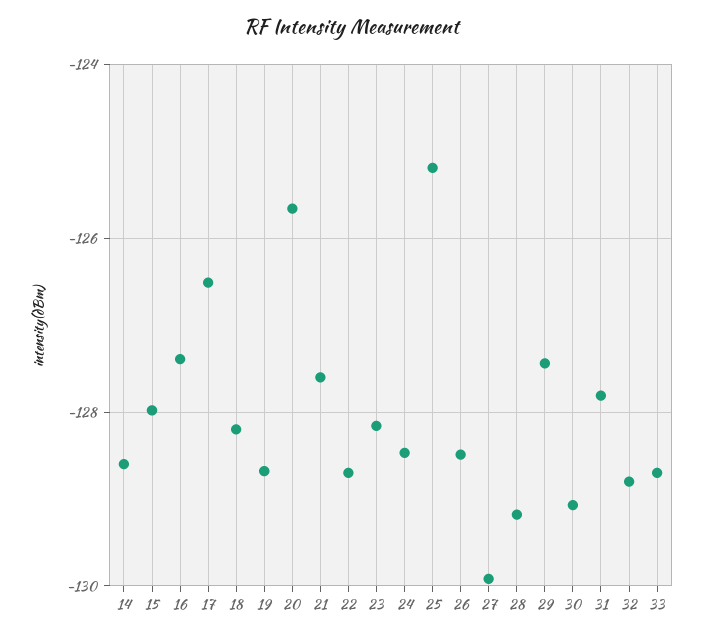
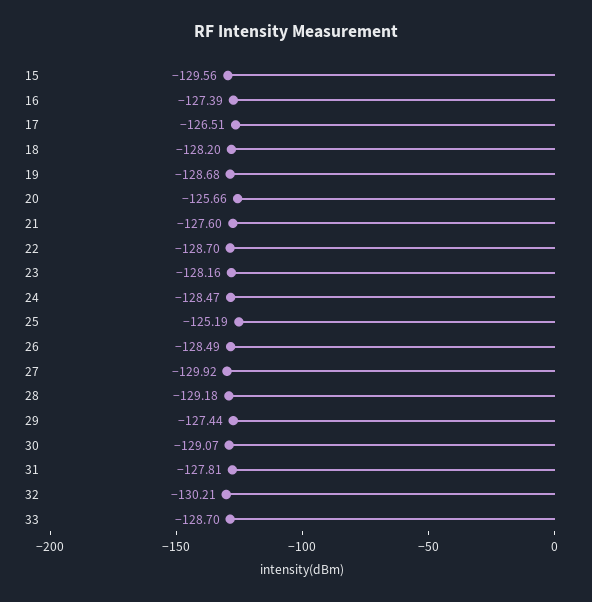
  {
-   "14": -128.6,
-   "15": -128,
+   "15": -129.56,
    "16": -127.39,
    "17": -126.51,
    "18": -128.2,
    "19": -128.68,
    "20": -125.66,
    "21": -127.6,
    "22": -128.7,
    "23": -128.16,
    "24": -128.47,
    "25": -125.19,
    "26": -128.49,
    "27": -129.92,
    "28": -129.18,
    "29": -127.44,
    "30": -129.07,
    "31": -127.81,
-   "32": -128.8,
+   "32": -130.21,
    "33": -128.7
  }

